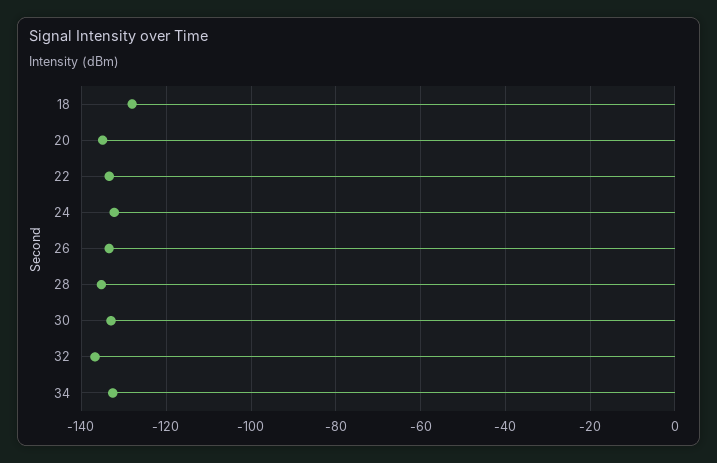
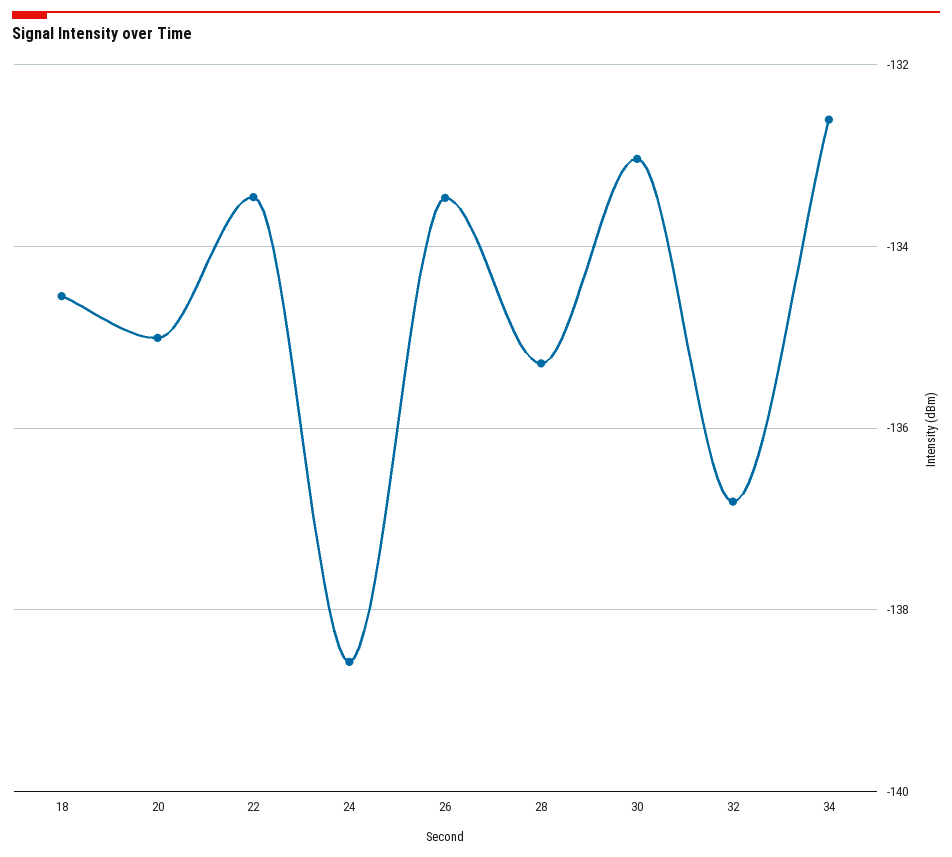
  {
-   "18": -128,
+   "18": -134.6,
    "20": -135,
    "22": -133.4,
-   "24": -132,
+   "24": -138.6,
    "26": -133.4,
    "28": -135.2,
    "30": -133,
    "32": -136.8,
    "34": -132.6
  }

